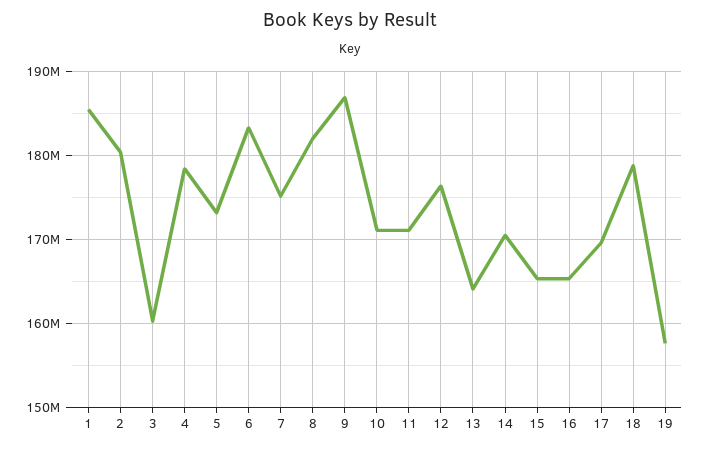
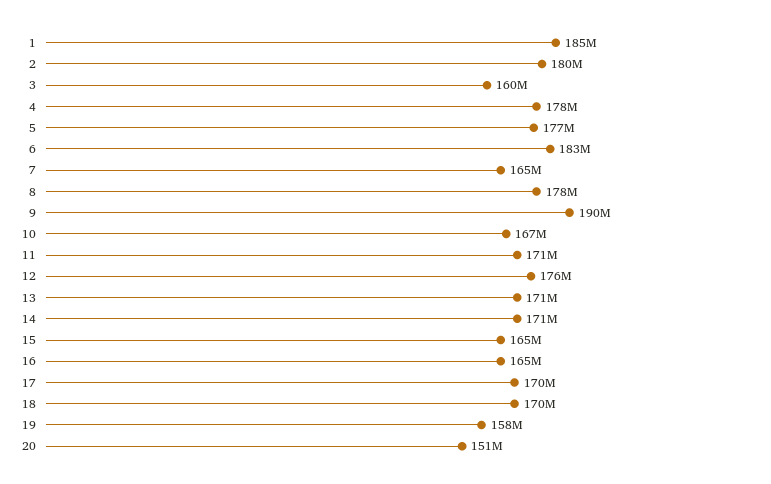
  {
    "1": 185000000,
    "2": 180000000,
    "3": 160000000,
    "4": 178000000,
-   "5": 173000000,
+   "5": 177000000,
    "6": 183000000,
-   "7": 175000000,
+   "7": 165000000,
-   "8": 182000000,
+   "8": 178000000,
-   "9": 187000000,
+   "9": 190000000,
-   "10": 171000000,
+   "10": 167000000,
    "11": 171000000,
    "12": 176000000,
-   "13": 164000000,
+   "13": 171000000,
    "14": 171000000,
    "15": 165000000,
    "16": 165000000,
    "17": 170000000,
-   "18": 179000000,
+   "18": 170000000,
-   "19": 158000000
+   "19": 158000000,
+   "20": 151000000
  }

